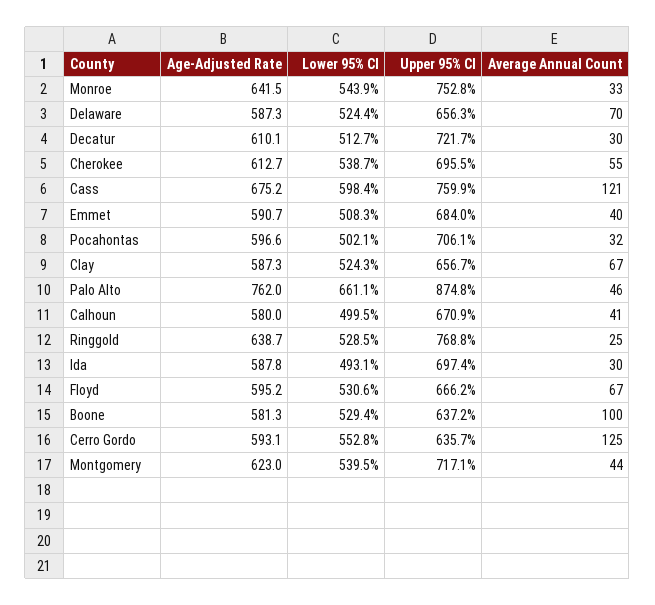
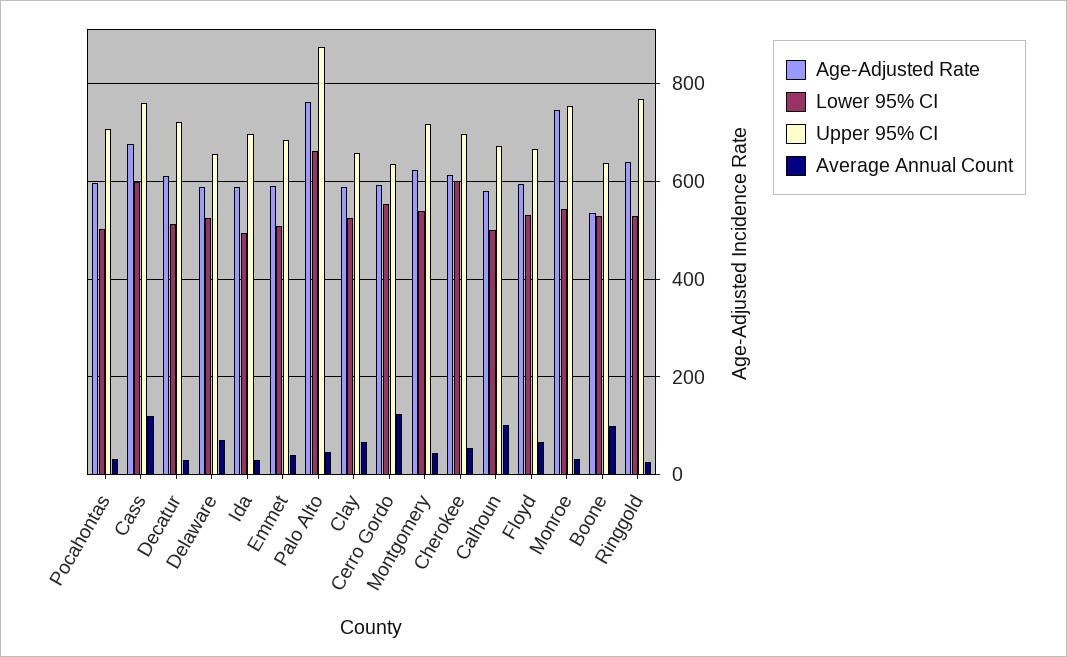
  {
    "Age-Adjusted Rate": {
-     "Monroe": 641.5,
+     "Monroe": 740,
      "Delaware": 587.3,
      "Decatur": 610.1,
      "Cherokee": 612.7,
      "Cass": 675.2,
      "Emmet": 590.7,
      "Pocahontas": 596.6,
      "Clay": 587.3,
      "Palo Alto": 762,
      "Calhoun": 580,
      "Ringgold": 638.7,
      "Ida": 587.8,
      "Floyd": 595.2,
-     "Boone": 581.3,
+     "Boone": 540,
      "Cerro Gordo": 593.1,
      "Montgomery": 623
    },
    "Lower 95% CI": {
      "Monroe": 543.9,
      "Delaware": 524.4,
      "Decatur": 512.7,
-     "Cherokee": 538.7,
+     "Cherokee": 600,
      "Cass": 598.4,
      "Emmet": 508.3,
      "Pocahontas": 502.1,
      "Clay": 524.3,
      "Palo Alto": 661.1,
      "Calhoun": 499.5,
      "Ringgold": 528.5,
      "Ida": 493.1,
      "Floyd": 530.6,
      "Boone": 529.4,
      "Cerro Gordo": 552.8,
      "Montgomery": 539.5
    },
    "Upper 95% CI": {
      "Monroe": 752.8,
      "Delaware": 656.3,
      "Decatur": 721.7,
      "Cherokee": 695.5,
      "Cass": 759.9,
      "Emmet": 684,
      "Pocahontas": 706.1,
      "Clay": 656.7,
      "Palo Alto": 874.8,
      "Calhoun": 670.9,
      "Ringgold": 768.8,
      "Ida": 697.4,
      "Floyd": 666.2,
      "Boone": 637.2,
      "Cerro Gordo": 635.7,
      "Montgomery": 717.1
    },
    "Average Annual Count": {
      "Monroe": 33,
      "Delaware": 70,
      "Decatur": 30,
      "Cherokee": 55,
      "Cass": 121,
      "Emmet": 40,
      "Pocahontas": 32,
      "Clay": 67,
      "Palo Alto": 46,
-     "Calhoun": 41,
+     "Calhoun": 100,
      "Ringgold": 25,
      "Ida": 30,
      "Floyd": 67,
      "Boone": 100,
      "Cerro Gordo": 125,
      "Montgomery": 44
    }
  }

